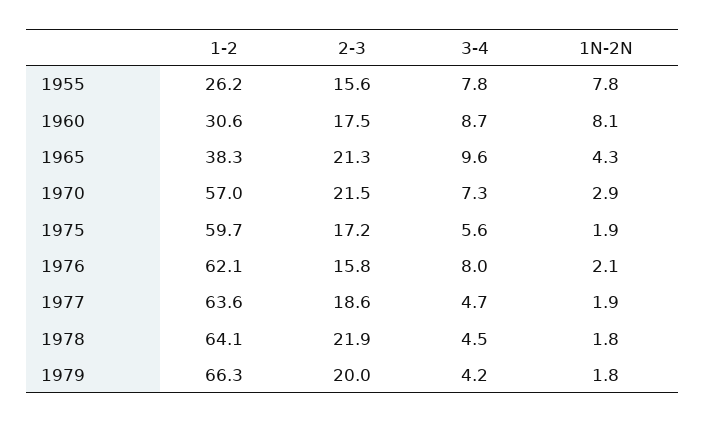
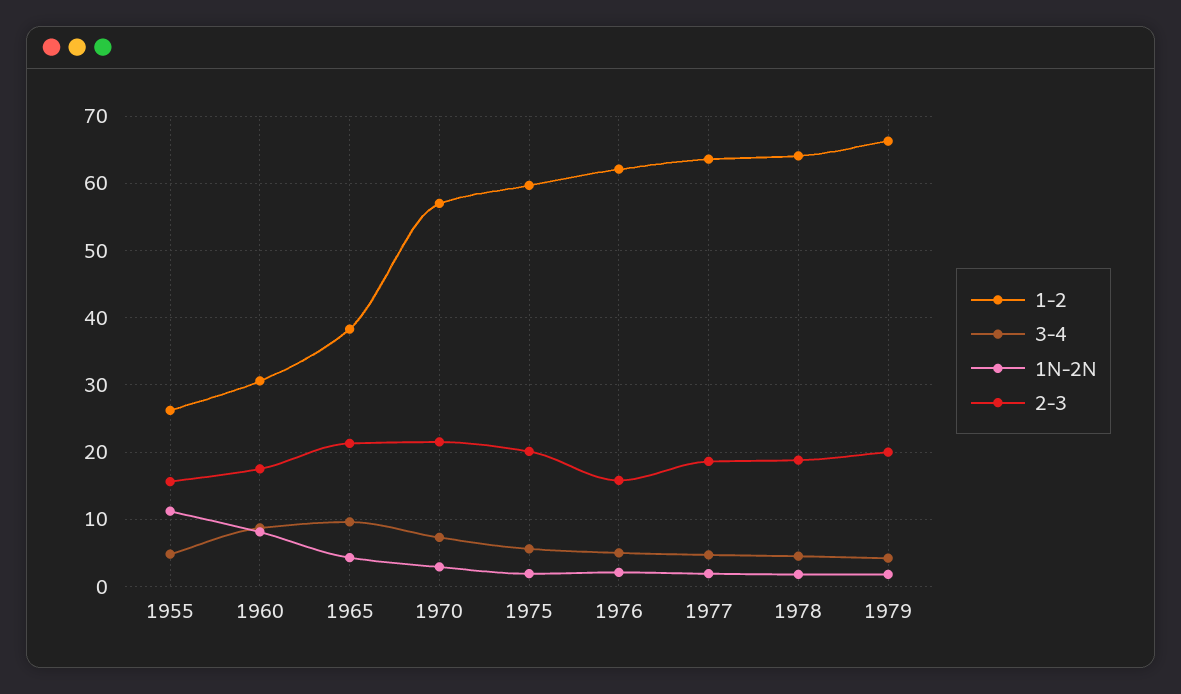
  {
    "1-2": {
      "1955": 26.2,
      "1960": 30.6,
      "1965": 38.3,
      "1970": 57,
      "1975": 59.7,
      "1976": 62.1,
      "1977": 63.6,
      "1978": 64.1,
      "1979": 66.3
    },
    "2-3": {
      "1955": 15.6,
      "1960": 17.5,
      "1965": 21.3,
      "1970": 21.5,
-     "1975": 17.2,
+     "1975": 20,
      "1976": 15.8,
      "1977": 18.6,
-     "1978": 21.9,
+     "1978": 19,
      "1979": 20
    },
    "3-4": {
-     "1955": 7.8,
+     "1955": 5,
      "1960": 8.7,
      "1965": 9.6,
      "1970": 7.3,
      "1975": 5.6,
-     "1976": 8,
+     "1976": 5,
      "1977": 4.7,
      "1978": 4.5,
      "1979": 4.2
    },
    "1N-2N": {
-     "1955": 7.8,
+     "1955": 11,
      "1960": 8.1,
      "1965": 4.3,
      "1970": 2.9,
      "1975": 1.9,
      "1976": 2.1,
      "1977": 1.9,
      "1978": 1.8,
      "1979": 1.8
    }
  }

